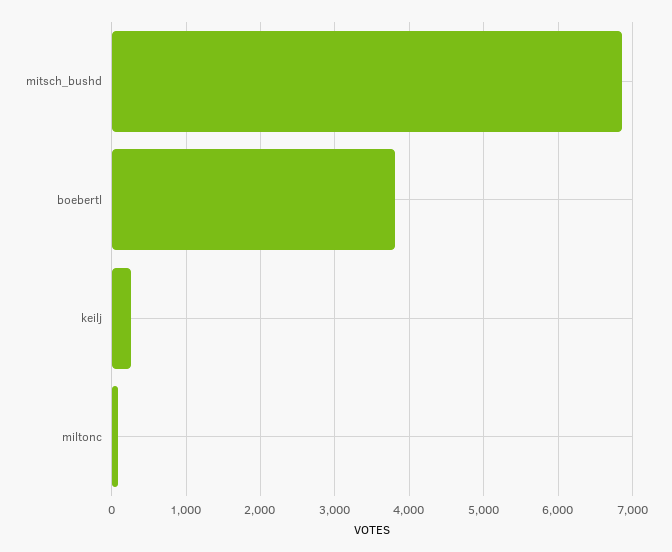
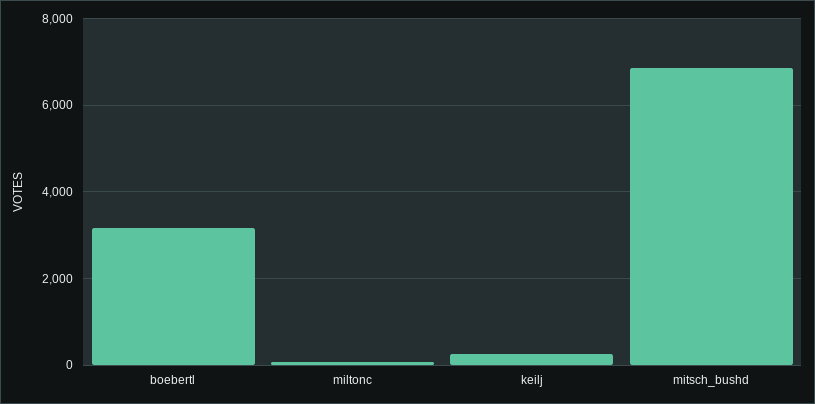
  {
    "mitsch_bushd": 6900,
-   "boebertl": 3800,
+   "boebertl": 3200,
    "keilj": 300,
    "miltonc": 100
  }

